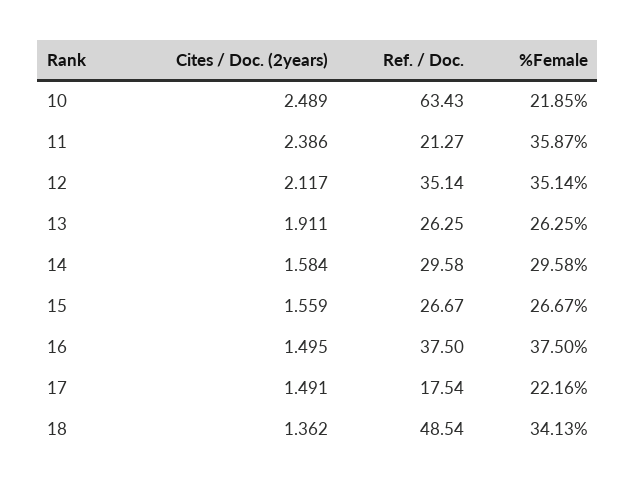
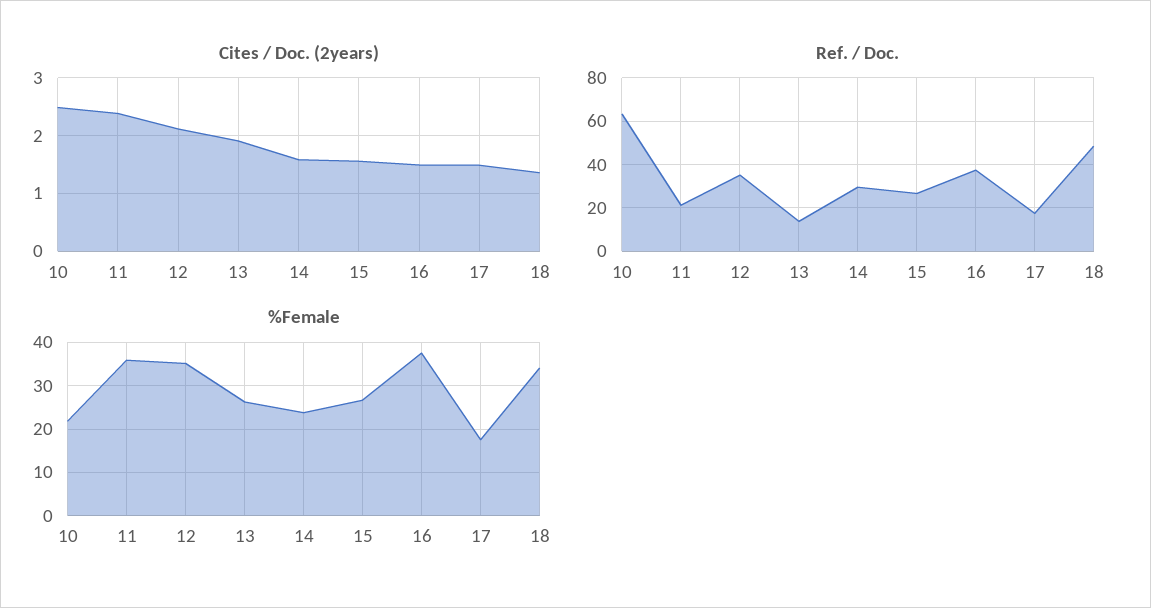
  {
    "Cites / Doc. (2years)": {
      "10": 2.489,
      "11": 2.386,
      "12": 2.117,
      "13": 1.911,
      "14": 1.584,
      "15": 1.559,
      "16": 1.495,
      "17": 1.491,
      "18": 1.362
    },
    "Ref. / Doc.": {
      "10": 63.43,
      "11": 21.27,
      "12": 35.14,
-     "13": 26.25,
+     "13": 15,
      "14": 29.58,
      "15": 26.67,
      "16": 37.5,
      "17": 17.54,
      "18": 48.54
    },
    "%Female": {
      "10": 21.85,
      "11": 35.87,
      "12": 35.14,
      "13": 26.25,
-     "14": 29.58,
+     "14": 24,
      "15": 26.67,
      "16": 37.5,
-     "17": 22.16,
+     "17": 18,
      "18": 34.13
    }
  }

